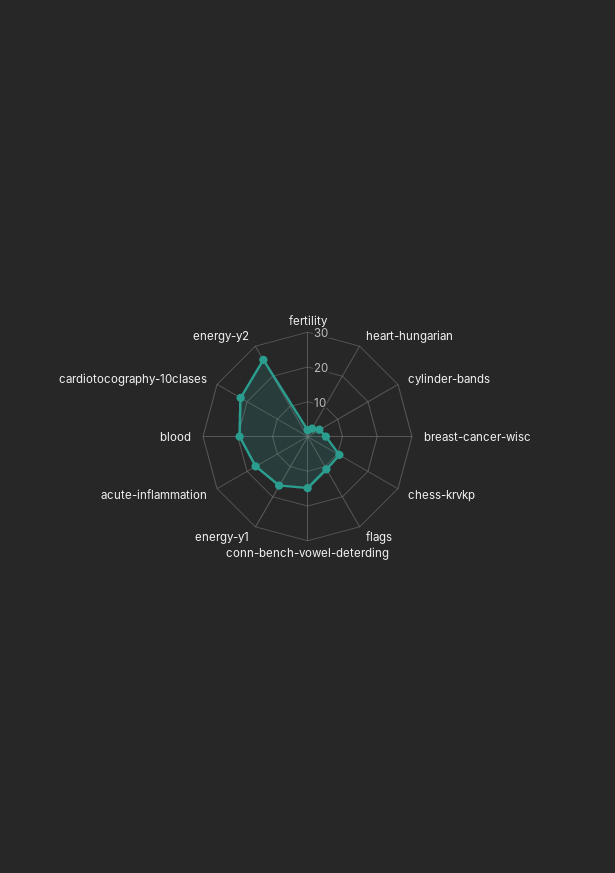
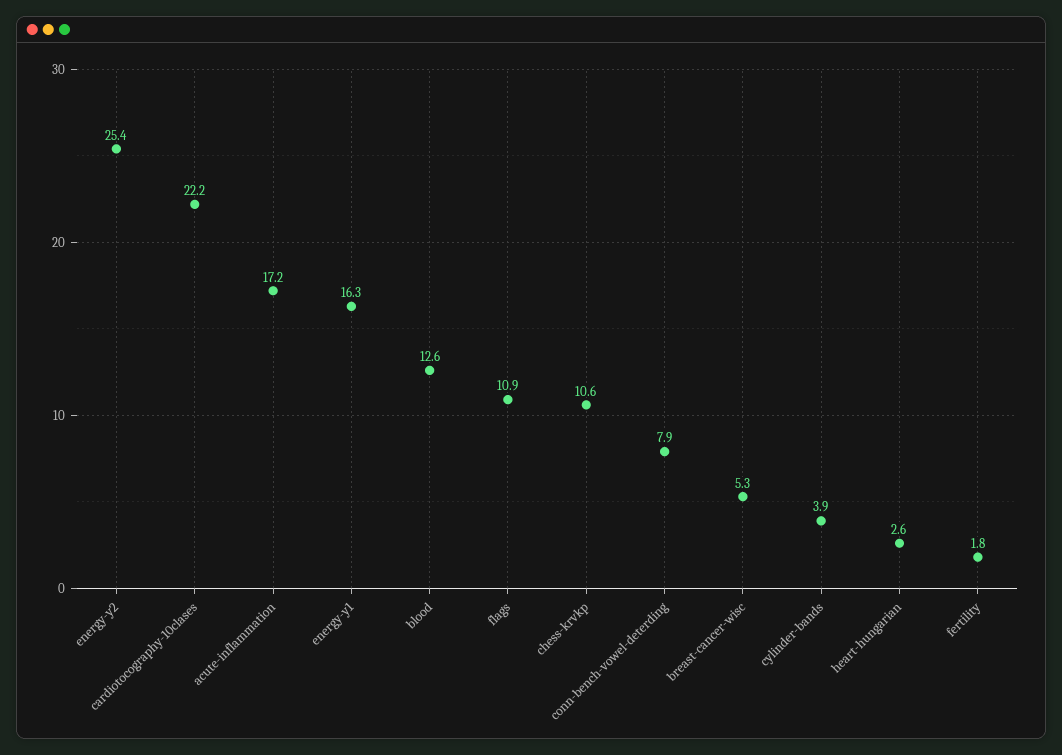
  {
    "fertility": 1.8,
    "heart-hungarian": 2.6,
    "cylinder-bands": 3.9,
    "breast-cancer-wisc": 5.3,
    "chess-krvkp": 10.6,
    "flags": 10.9,
-   "conn-bench-vowel-deterding": 15,
+   "conn-bench-vowel-deterding": 7.9,
    "energy-y1": 16.3,
    "acute-inflammation": 17.2,
-   "blood": 20,
+   "blood": 12.6,
    "cardiotocography-10clases": 22.2,
    "energy-y2": 25.4
  }

